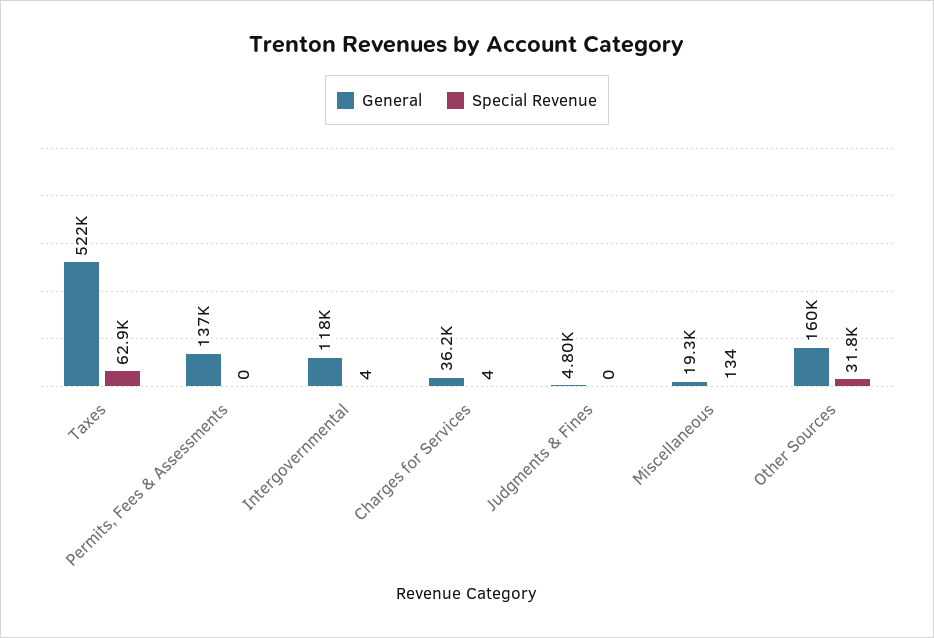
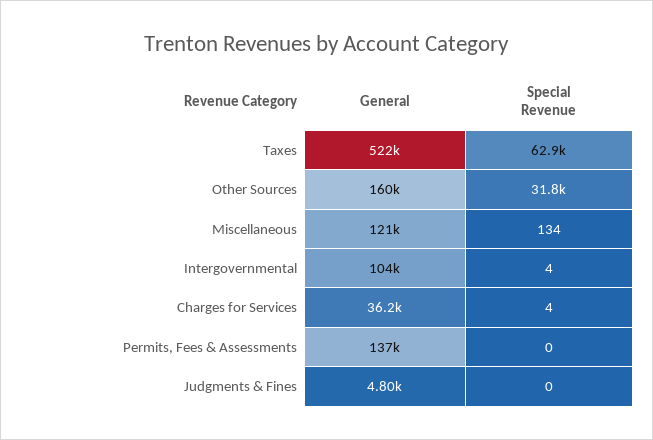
  {
    "General": {
      "Taxes": 522000,
      "Permits, Fees & Assessments": 137000,
-     "Intergovernmental": 118000,
+     "Intergovernmental": 104000,
      "Charges for Services": 36200,
      "Judgments & Fines": 4800,
-     "Miscellaneous": 19300,
+     "Miscellaneous": 121000,
      "Other Sources": 160000
    },
    "Special Revenue": {
      "Taxes": 62900,
      "Permits, Fees & Assessments": 0,
      "Intergovernmental": 4,
      "Charges for Services": 4,
      "Judgments & Fines": 0,
      "Miscellaneous": 134,
      "Other Sources": 31800
    }
  }

